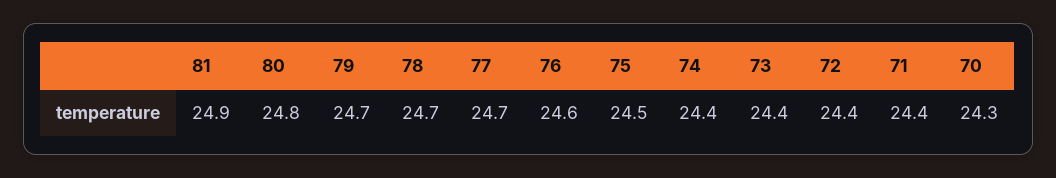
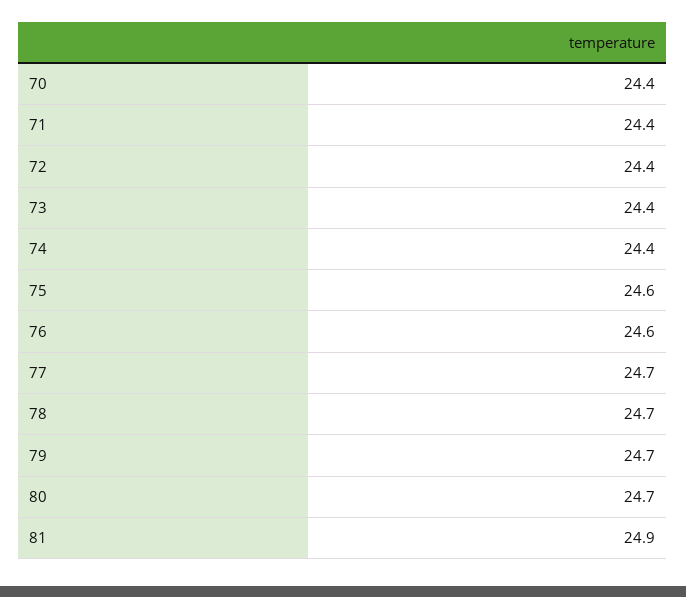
  {
    "81": 24.9,
-   "80": 24.8,
+   "80": 24.7,
    "79": 24.7,
    "78": 24.7,
    "77": 24.7,
    "76": 24.6,
-   "75": 24.5,
+   "75": 24.6,
    "74": 24.4,
    "73": 24.4,
    "72": 24.4,
    "71": 24.4,
-   "70": 24.3
+   "70": 24.4
  }

